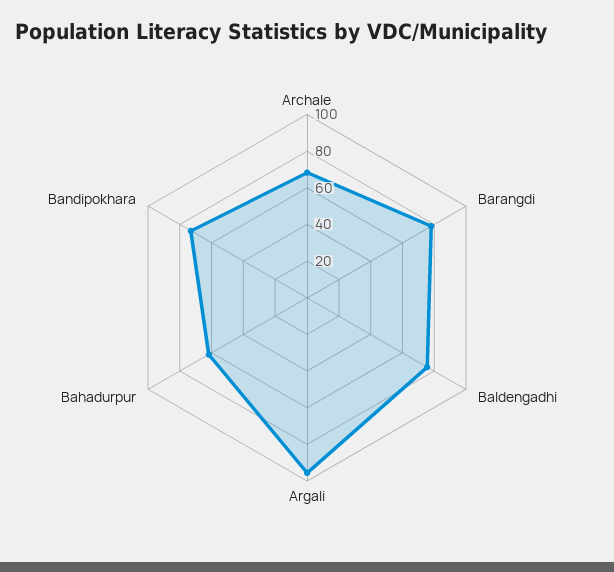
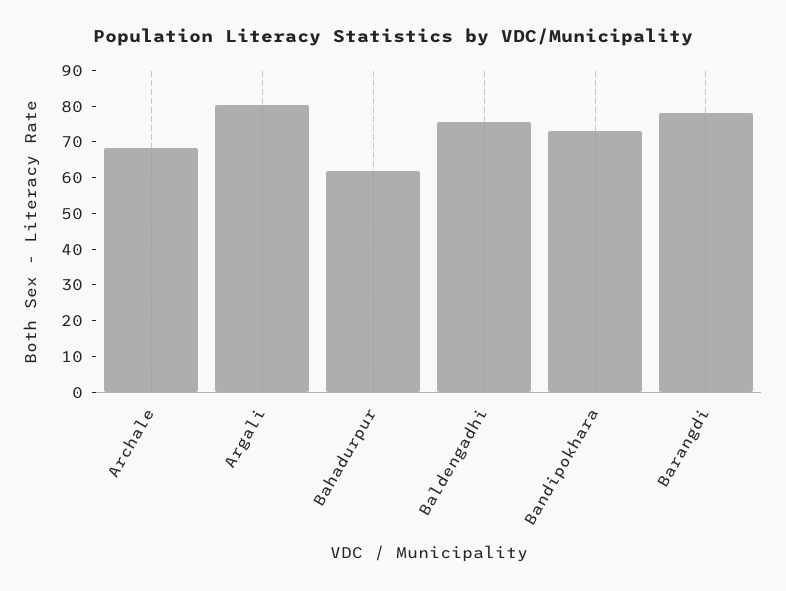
  {
    "Archale": 67.5,
    "Barangdi": 77.5,
    "Baldengadhi": 75,
-   "Argali": 95,
+   "Argali": 80,
    "Bahadurpur": 62.5,
    "Bandipokhara": 72.5
  }

